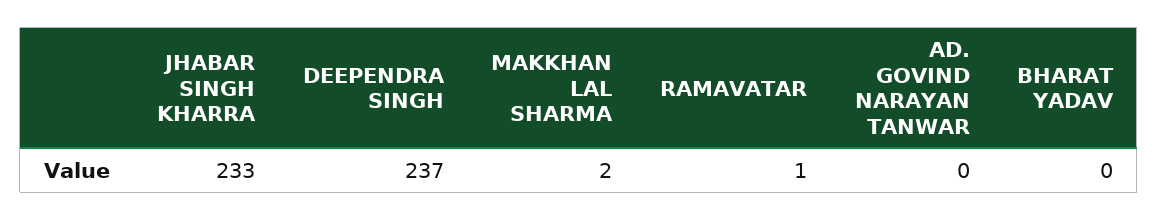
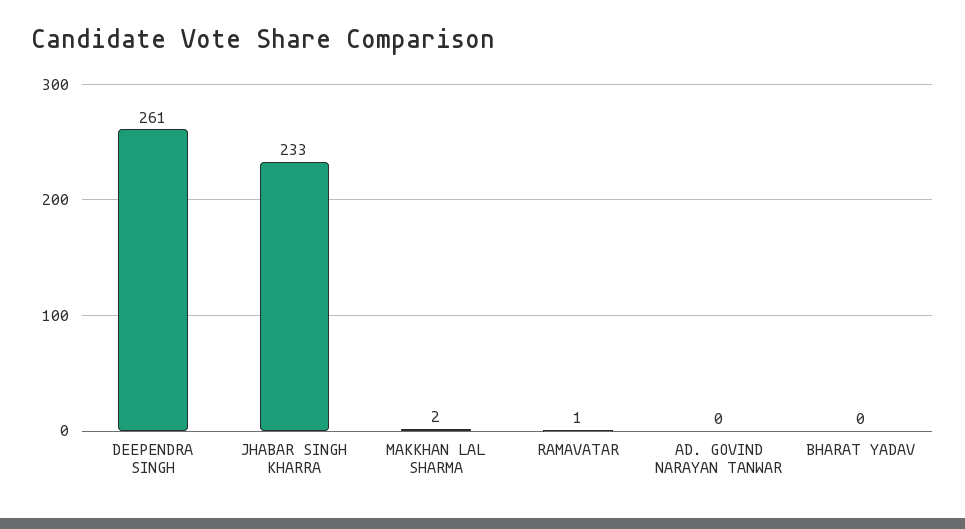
  {
    "JHABAR SINGH KHARRA": 233,
-   "DEEPENDRA SINGH": 237,
+   "DEEPENDRA SINGH": 261,
    "MAKKHAN LAL SHARMA": 2,
    "RAMAVATAR": 1,
    "AD. GOVIND NARAYAN TANWAR": 0,
    "BHARAT YADAV": 0
  }

